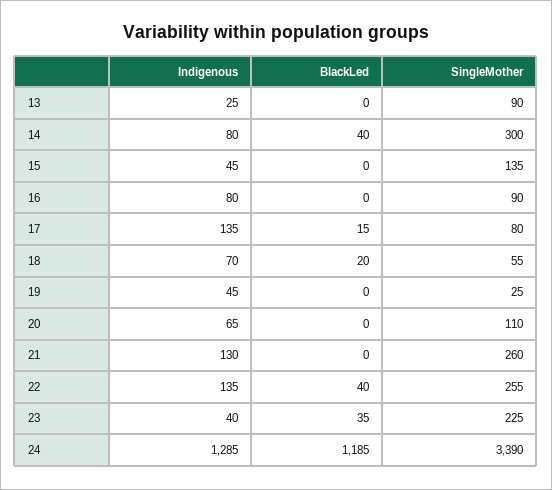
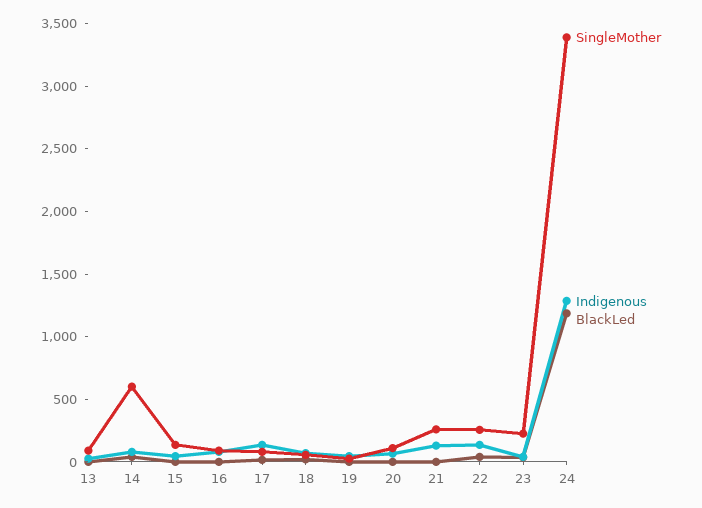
  {
    "Indigenous": {
      "13": 25,
      "14": 80,
      "15": 45,
      "16": 80,
      "17": 135,
      "18": 70,
      "19": 45,
      "20": 65,
      "21": 130,
      "22": 135,
      "23": 40,
      "24": 1285
    },
    "BlackLed": {
      "13": 0,
      "14": 40,
      "15": 0,
      "16": 0,
      "17": 15,
      "18": 20,
      "19": 0,
      "20": 0,
      "21": 0,
      "22": 40,
      "23": 35,
      "24": 1185
    },
    "SingleMother": {
      "13": 90,
-     "14": 300,
+     "14": 600,
      "15": 135,
      "16": 90,
      "17": 80,
      "18": 55,
      "19": 25,
      "20": 110,
      "21": 260,
      "22": 255,
      "23": 225,
      "24": 3390
    }
  }

